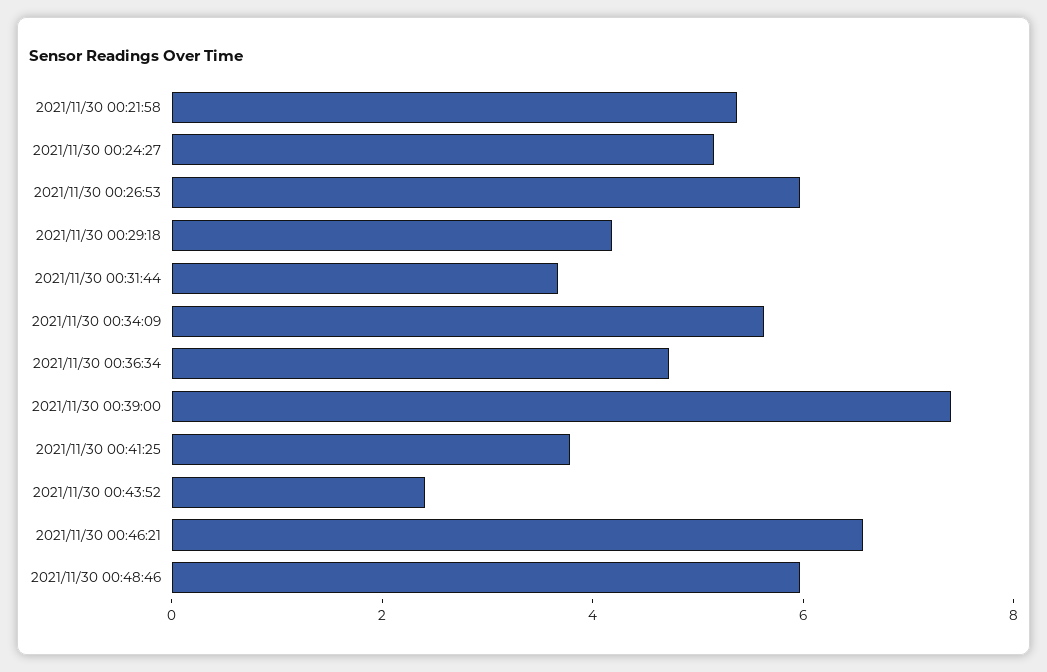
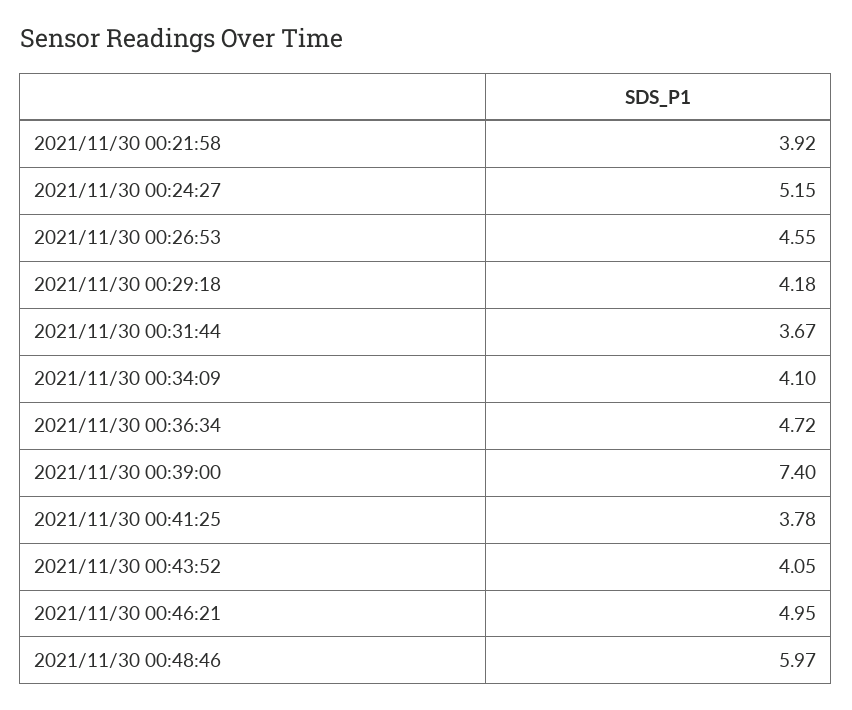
  {
-   "2021/11/30 00:21:58": 5.5,
+   "2021/11/30 00:21:58": 3.92,
    "2021/11/30 00:24:27": 5.15,
-   "2021/11/30 00:26:53": 6,
+   "2021/11/30 00:26:53": 4.55,
    "2021/11/30 00:29:18": 4.18,
    "2021/11/30 00:31:44": 3.67,
-   "2021/11/30 00:34:09": 5.5,
+   "2021/11/30 00:34:09": 4.1,
    "2021/11/30 00:36:34": 4.72,
    "2021/11/30 00:39:00": 7.4,
    "2021/11/30 00:41:25": 3.78,
-   "2021/11/30 00:43:52": 2.5,
+   "2021/11/30 00:43:52": 4.05,
-   "2021/11/30 00:46:21": 6.5,
+   "2021/11/30 00:46:21": 4.95,
    "2021/11/30 00:48:46": 5.97
  }

